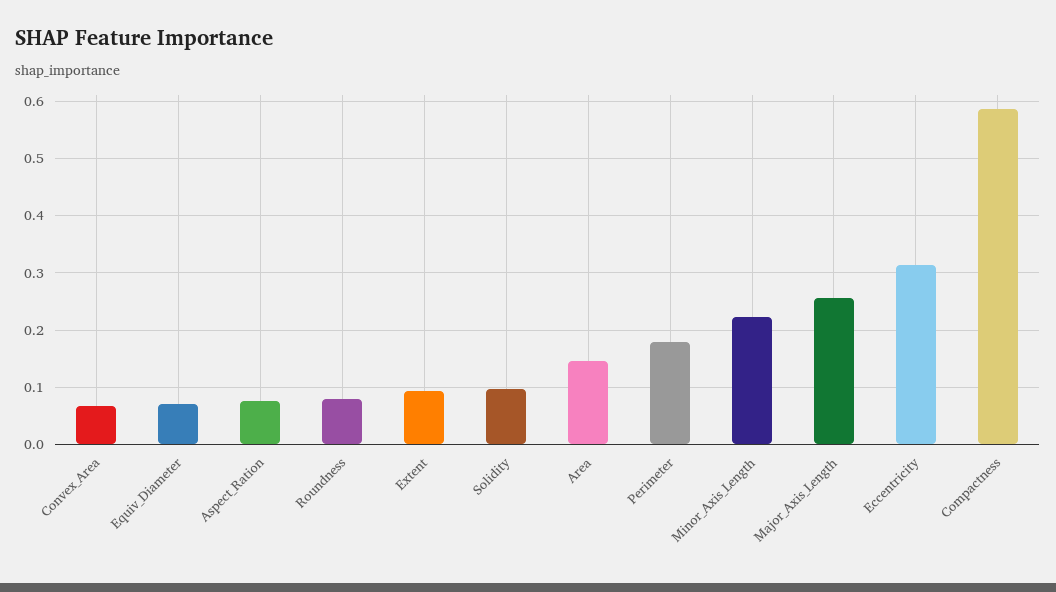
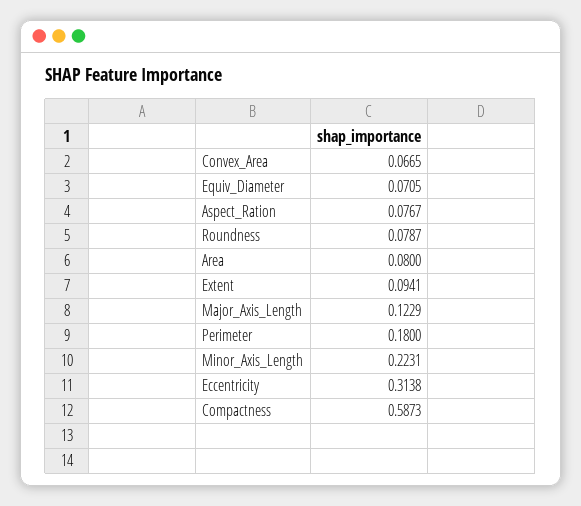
  {
    "Convex_Area": 0.0665,
    "Equiv_Diameter": 0.0705,
    "Aspect_Ration": 0.0767,
    "Roundness": 0.0787,
    "Extent": 0.0941,
-   "Solidity": 0.1,
-   "Area": 0.14,
+   "Area": 0.08,
    "Perimeter": 0.18,
    "Minor_Axis_Length": 0.2231,
-   "Major_Axis_Length": 0.26,
+   "Major_Axis_Length": 0.1229,
    "Eccentricity": 0.3138,
    "Compactness": 0.5873
  }

